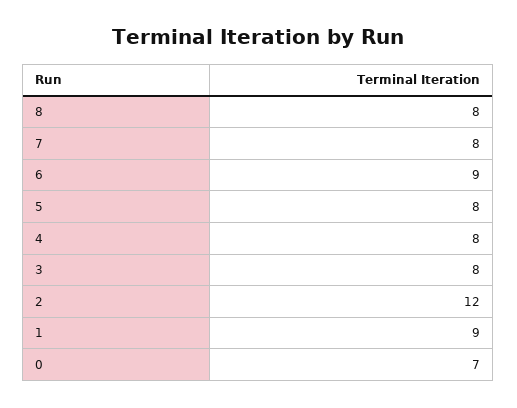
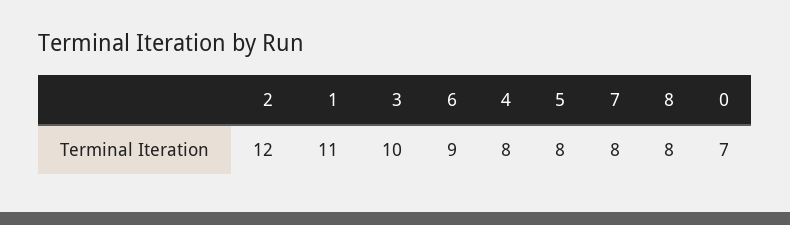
  {
    "8": 8,
    "7": 8,
    "6": 9,
    "5": 8,
    "4": 8,
-   "3": 8,
+   "3": 10,
    "2": 12,
-   "1": 9,
+   "1": 11,
    "0": 7
  }

